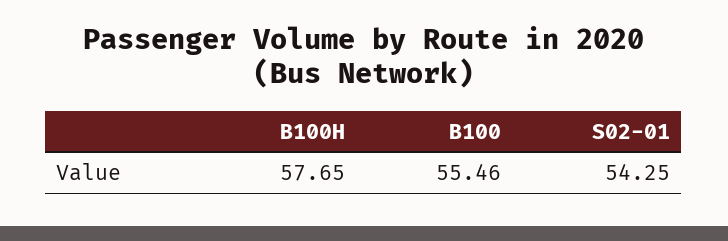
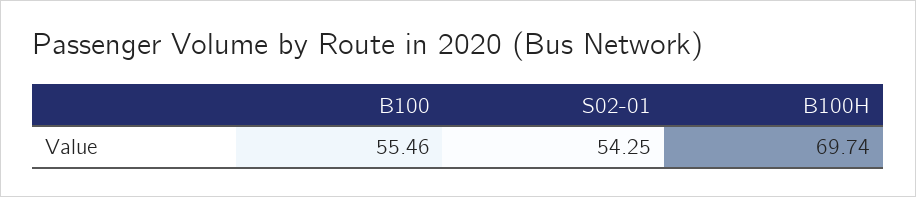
  {
-   "B100H": 57.65,
+   "B100H": 69.74,
    "B100": 55.46,
    "S02-01": 54.25
  }

